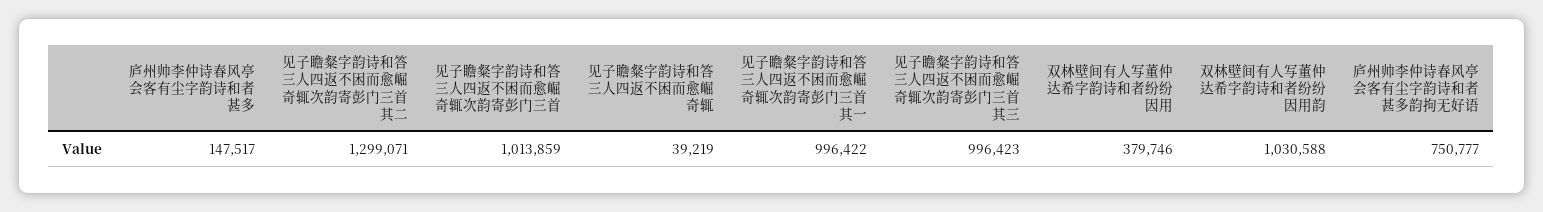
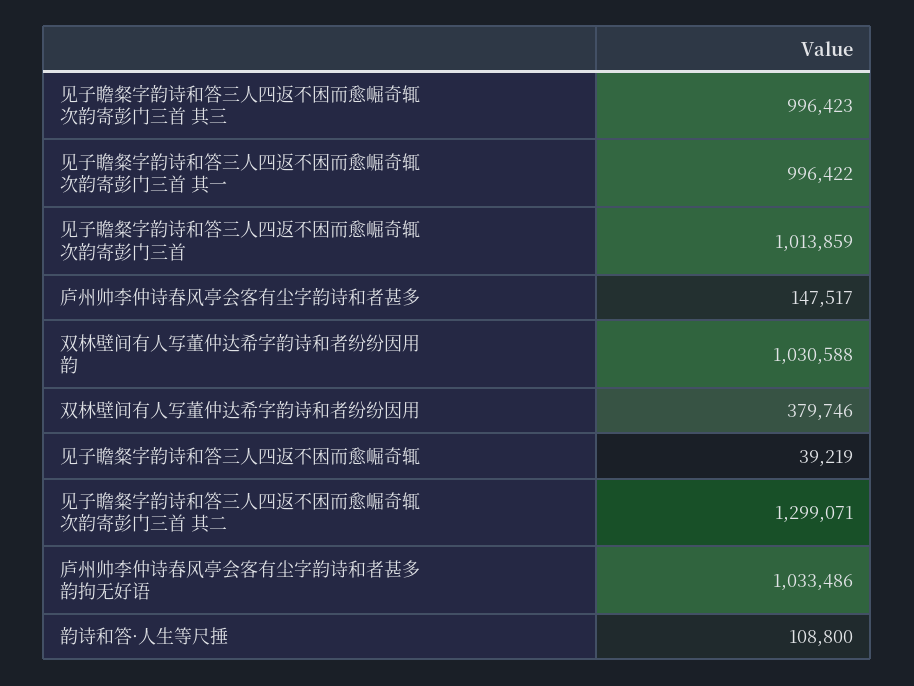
  {
    "庐州帅李仲诗春风亭会客有尘字韵诗和者甚多": 147517,
    "见子瞻粲字韵诗和答三人四返不困而愈崛奇辄次韵寄彭门三首 其二": 1299071,
    "见子瞻粲字韵诗和答三人四返不困而愈崛奇辄次韵寄彭门三首": 1013859,
    "见子瞻粲字韵诗和答三人四返不困而愈崛奇辄": 39219,
    "见子瞻粲字韵诗和答三人四返不困而愈崛奇辄次韵寄彭门三首 其一": 996422,
    "见子瞻粲字韵诗和答三人四返不困而愈崛奇辄次韵寄彭门三首 其三": 996423,
    "双林壁间有人写董仲达希字韵诗和者纷纷因用": 379746,
    "双林壁间有人写董仲达希字韵诗和者纷纷因用韵": 1030588,
-   "庐州帅李仲诗春风亭会客有尘字韵诗和者甚多韵拘无好语": 750777
+   "庐州帅李仲诗春风亭会客有尘字韵诗和者甚多韵拘无好语": 1033486,
+   "韵诗和答·人生等尺捶": 108800
  }

